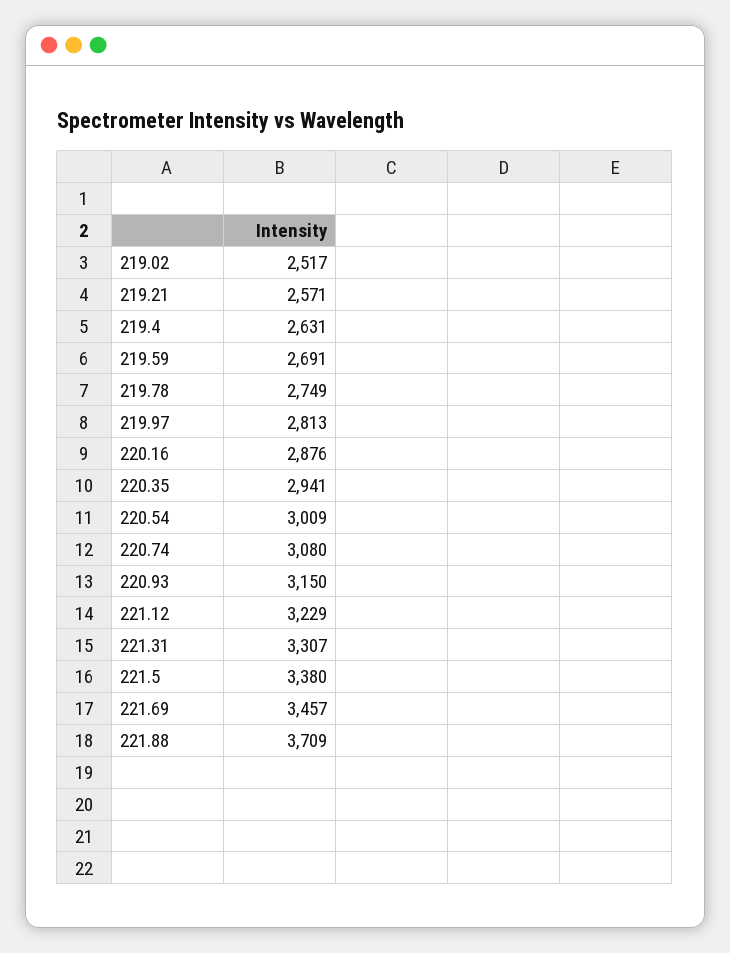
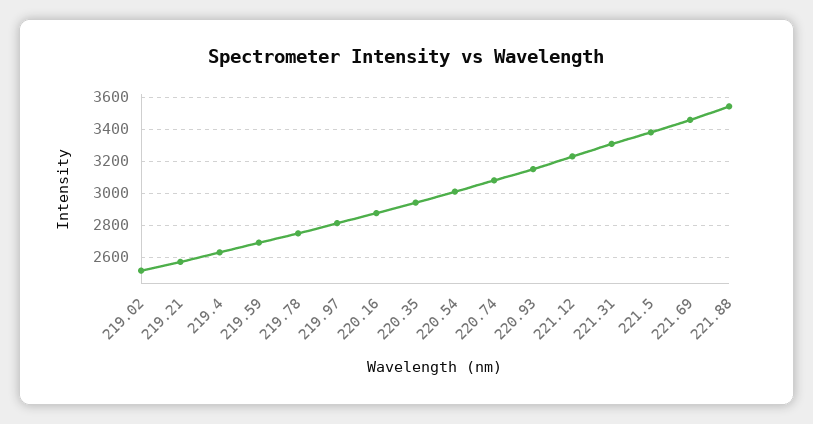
  {
    "219.02": 2517,
    "219.21": 2571,
    "219.4": 2631,
    "219.59": 2691,
    "219.78": 2749,
    "219.97": 2813,
    "220.16": 2876,
    "220.35": 2941,
    "220.54": 3009,
    "220.74": 3080,
    "220.93": 3150,
    "221.12": 3229,
    "221.31": 3307,
    "221.5": 3380,
    "221.69": 3457,
-   "221.88": 3709
+   "221.88": 3550
  }

